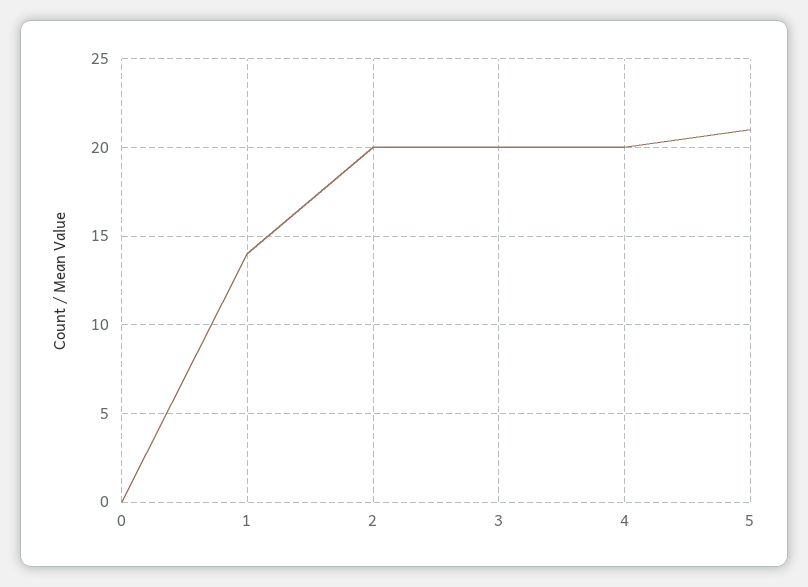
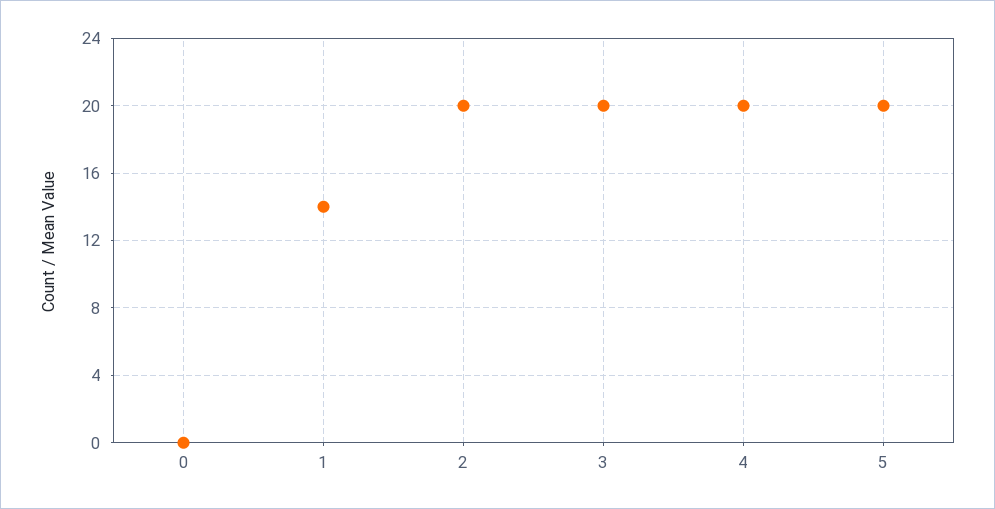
  {
    "0": 0,
    "1": 14,
    "2": 20,
    "3": 20,
    "4": 20,
-   "5": 21
+   "5": 20
  }

